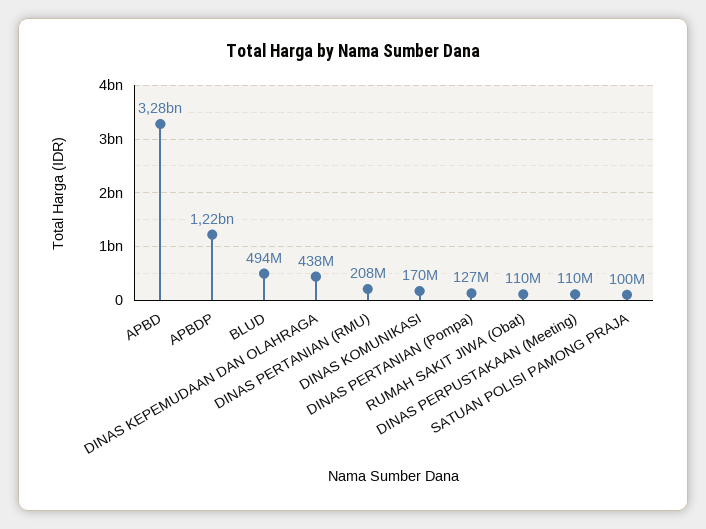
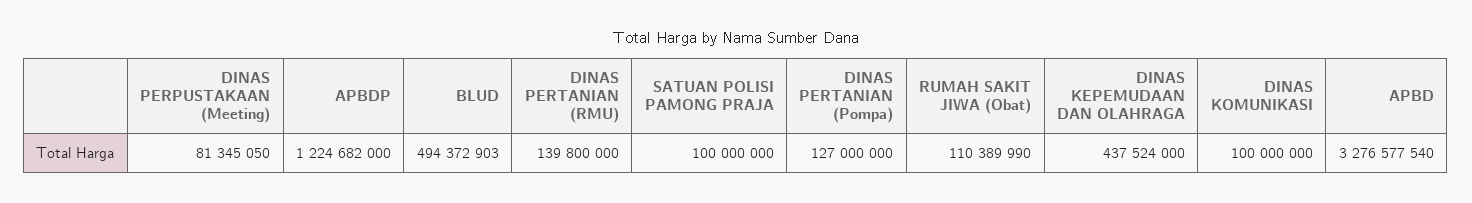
  {
    "APBD": 3276577540,
    "APBDP": 1224682000,
    "BLUD": 494372903,
    "DINAS KEPEMUDAAN DAN OLAHRAGA": 437524000,
-   "DINAS PERTANIAN (RMU)": 208000000,
+   "DINAS PERTANIAN (RMU)": 139800000,
-   "DINAS KOMUNIKASI": 170000000,
+   "DINAS KOMUNIKASI": 100000000,
    "DINAS PERTANIAN (Pompa)": 127000000,
    "RUMAH SAKIT JIWA (Obat)": 110389990,
-   "DINAS PERPUSTAKAAN (Meeting)": 110000000,
+   "DINAS PERPUSTAKAAN (Meeting)": 81345050,
    "SATUAN POLISI PAMONG PRAJA": 100000000
  }

